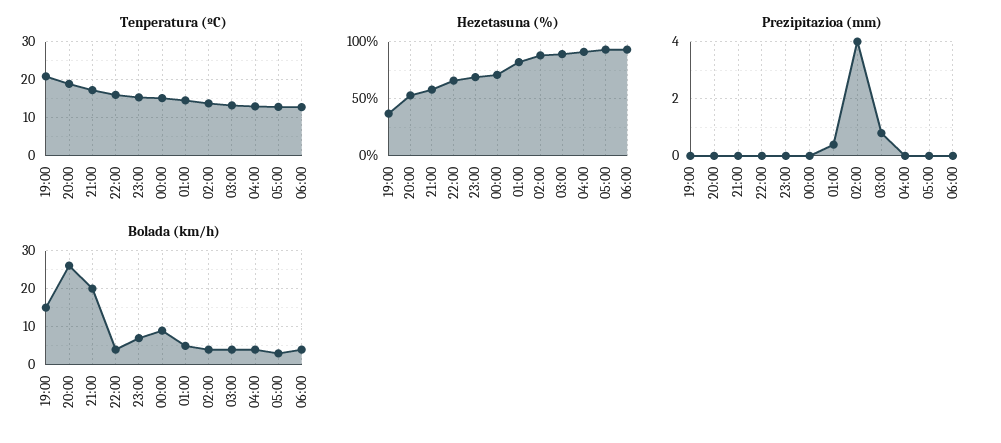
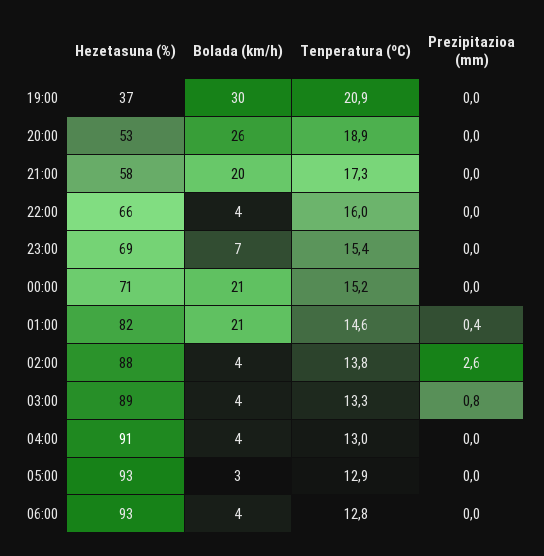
  {
    "Tenperatura (ºC)": {
      "19:00": 20.9,
      "20:00": 18.9,
      "21:00": 17.3,
      "22:00": 16,
      "23:00": 15.4,
      "00:00": 15.2,
      "01:00": 14.6,
      "02:00": 13.8,
      "03:00": 13.3,
      "04:00": 13,
      "05:00": 12.9,
      "06:00": 12.8
    },
    "Hezetasuna (%)": {
      "19:00": 37,
      "20:00": 53,
      "21:00": 58,
      "22:00": 66,
      "23:00": 69,
      "00:00": 71,
      "01:00": 82,
      "02:00": 88,
      "03:00": 89,
      "04:00": 91,
      "05:00": 93,
      "06:00": 93
    },
    "Prezipitazioa (mm)": {
      "19:00": 0,
      "20:00": 0,
      "21:00": 0,
      "22:00": 0,
      "23:00": 0,
      "00:00": 0,
      "01:00": 0.4,
-     "02:00": 4,
+     "02:00": 2.6,
      "03:00": 0.8,
      "04:00": 0,
      "05:00": 0,
      "06:00": 0
    },
    "Bolada (km/h)": {
-     "19:00": 15,
+     "19:00": 30,
      "20:00": 26,
      "21:00": 20,
      "22:00": 4,
      "23:00": 7,
-     "00:00": 10,
+     "00:00": 21,
-     "01:00": 5,
+     "01:00": 21,
      "02:00": 4,
      "03:00": 4,
      "04:00": 4,
      "05:00": 3,
      "06:00": 4
    }
  }

